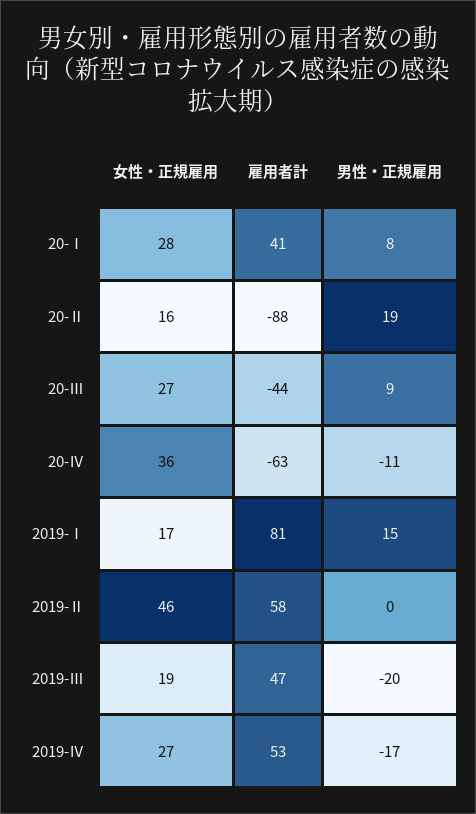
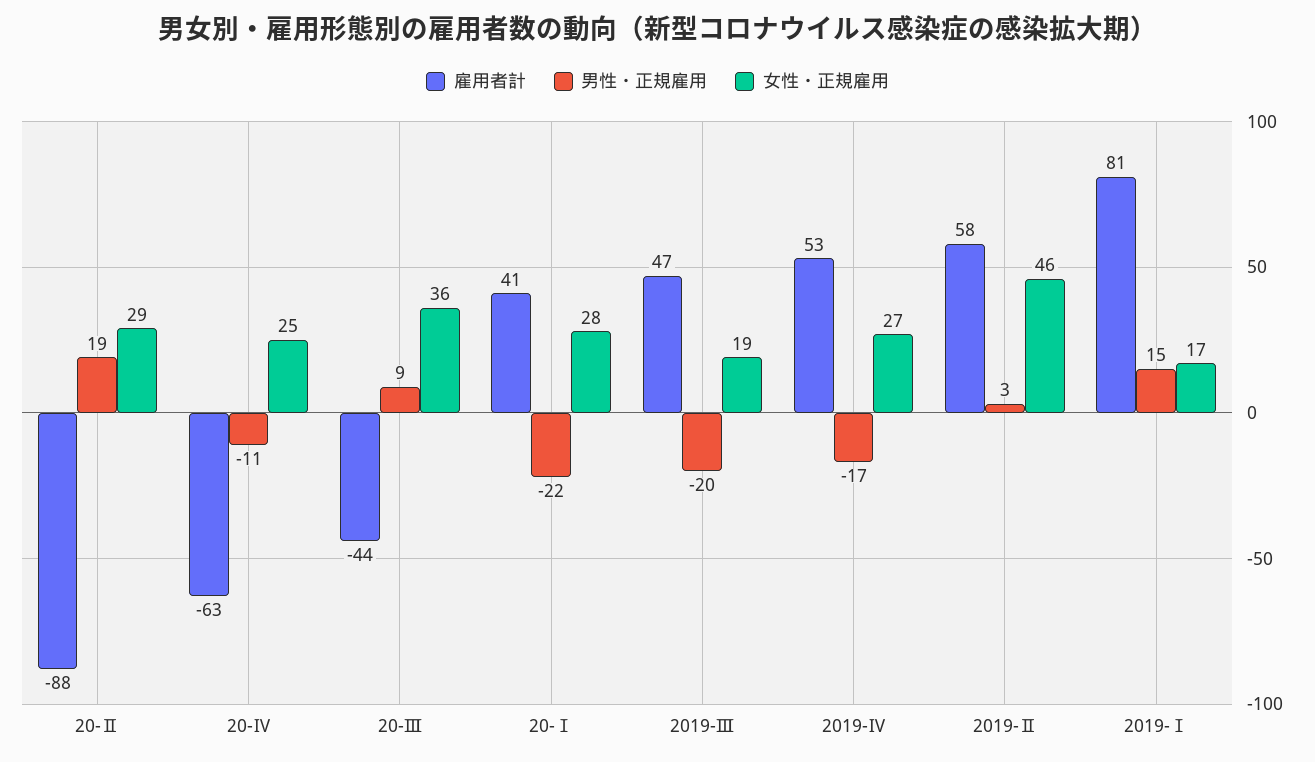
  {
    "女性・正規雇用": {
      "20-Ⅰ": 28,
-     "20-Ⅱ": 16,
+     "20-Ⅱ": 29,
-     "20-Ⅲ": 27,
+     "20-Ⅲ": 36,
-     "20-Ⅳ": 36,
+     "20-Ⅳ": 25,
      "2019-Ⅰ": 17,
      "2019-Ⅱ": 46,
      "2019-Ⅲ": 19,
      "2019-Ⅳ": 27
    },
    "雇用者計": {
      "20-Ⅰ": 41,
      "20-Ⅱ": -88,
      "20-Ⅲ": -44,
      "20-Ⅳ": -63,
      "2019-Ⅰ": 81,
      "2019-Ⅱ": 58,
      "2019-Ⅲ": 47,
      "2019-Ⅳ": 53
    },
    "男性・正規雇用": {
-     "20-Ⅰ": 8,
+     "20-Ⅰ": -22,
      "20-Ⅱ": 19,
      "20-Ⅲ": 9,
      "20-Ⅳ": -11,
      "2019-Ⅰ": 15,
-     "2019-Ⅱ": 0,
+     "2019-Ⅱ": 3,
      "2019-Ⅲ": -20,
      "2019-Ⅳ": -17
    }
  }

